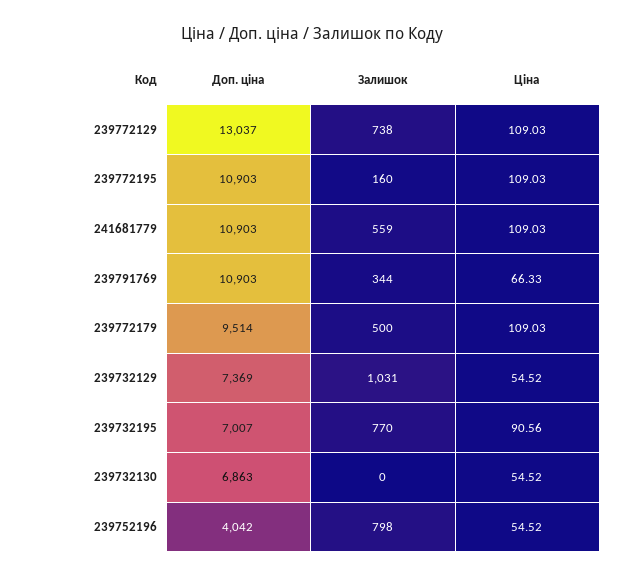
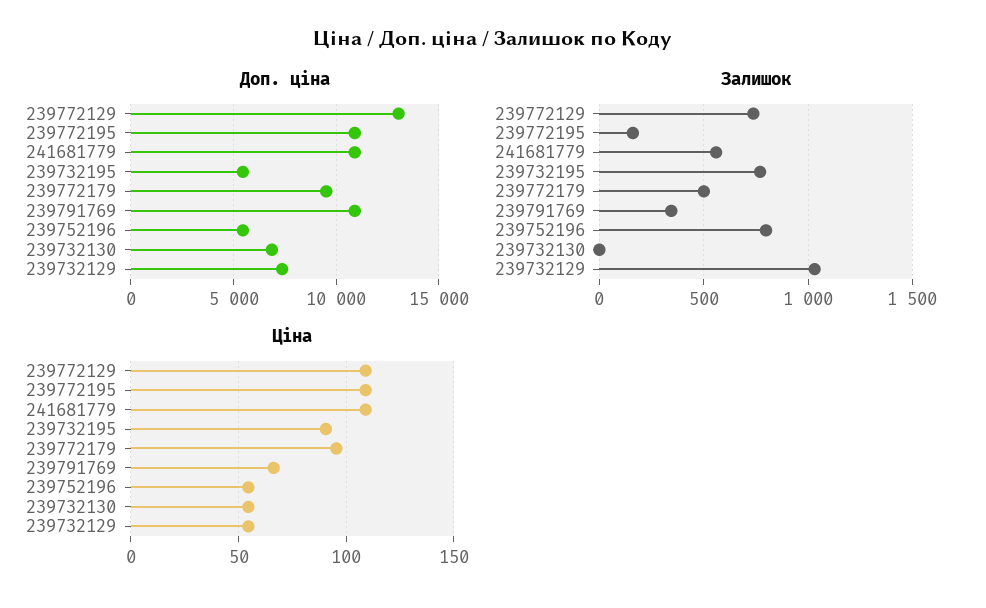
  {
    "Доп. ціна": {
      "239772129": 13037,
      "239772195": 10903,
      "241681779": 10903,
      "239791769": 10903,
      "239772179": 9514,
      "239732129": 7369,
-     "239732195": 7007,
+     "239732195": 5500,
      "239732130": 6863,
-     "239752196": 4042
+     "239752196": 5500
    },
    "Залишок": {
      "239772129": 738,
      "239772195": 160,
      "241681779": 559,
      "239791769": 344,
      "239772179": 500,
      "239732129": 1031,
      "239732195": 770,
      "239732130": 0,
      "239752196": 798
    },
    "Ціна": {
      "239772129": 109.03,
      "239772195": 109.03,
      "241681779": 109.03,
      "239791769": 66.33,
-     "239772179": 109.03,
+     "239772179": 95,
      "239732129": 54.52,
      "239732195": 90.56,
      "239732130": 54.52,
      "239752196": 54.52
    }
  }

